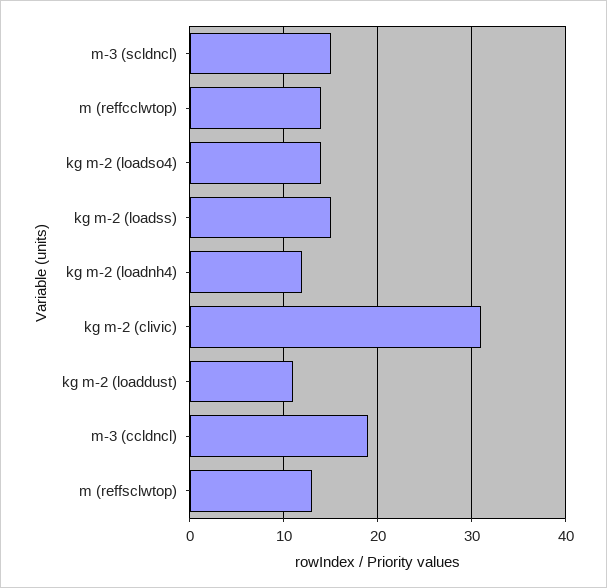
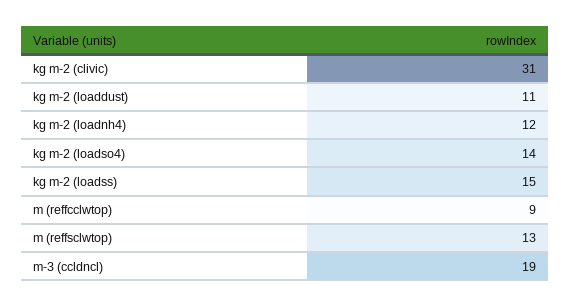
  {
-   "m-3 (scldncl)": 15,
-   "m (reffcclwtop)": 14,
+   "m (reffcclwtop)": 9,
    "kg m-2 (loadso4)": 14,
    "kg m-2 (loadss)": 15,
    "kg m-2 (loadnh4)": 12,
    "kg m-2 (clivic)": 31,
    "kg m-2 (loaddust)": 11,
    "m-3 (ccldncl)": 19,
    "m (reffsclwtop)": 13
  }

